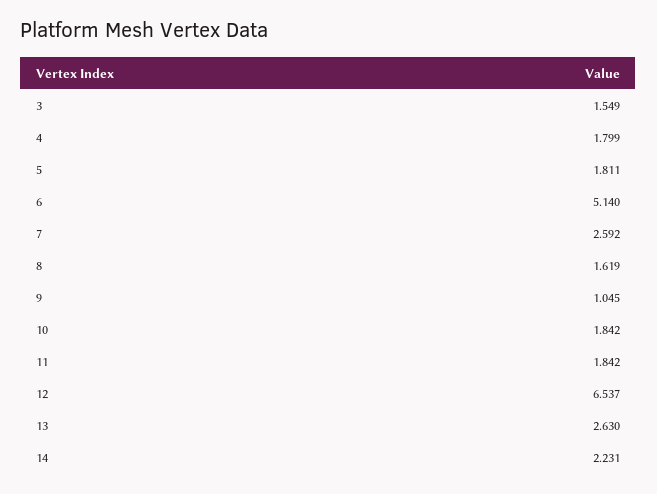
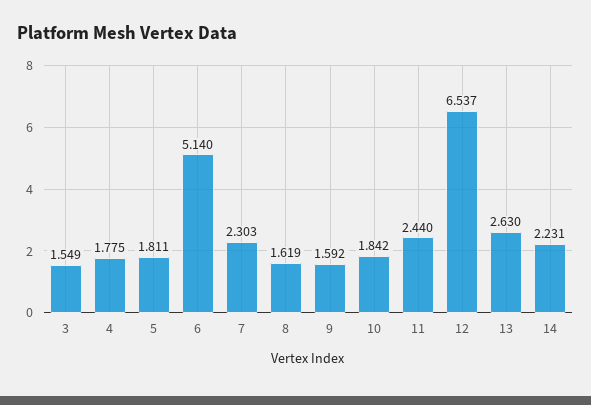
  {
    "3": 1.549,
-   "4": 1.799,
+   "4": 1.775,
    "5": 1.811,
    "6": 5.14,
-   "7": 2.592,
+   "7": 2.303,
    "8": 1.619,
-   "9": 1.045,
+   "9": 1.592,
    "10": 1.842,
-   "11": 1.842,
+   "11": 2.44,
    "12": 6.537,
    "13": 2.63,
    "14": 2.231
  }

